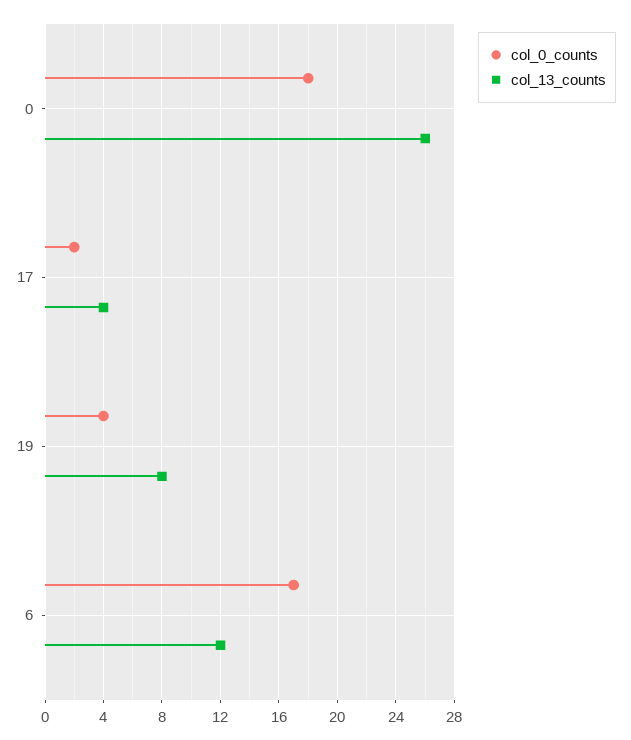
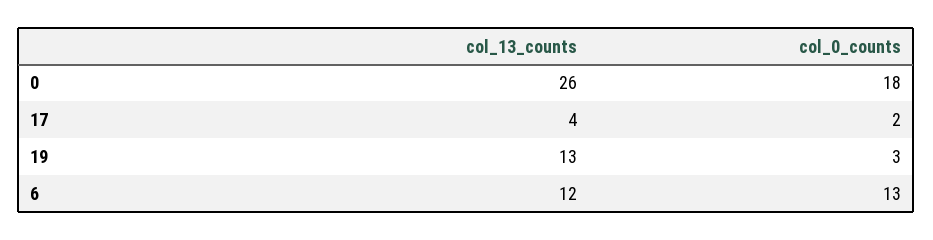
  {
    "col_0_counts": {
      "0": 18,
      "17": 2,
-     "19": 4,
+     "19": 3,
-     "6": 17
+     "6": 13
    },
    "col_13_counts": {
      "0": 26,
      "17": 4,
-     "19": 8,
+     "19": 13,
      "6": 12
    }
  }

